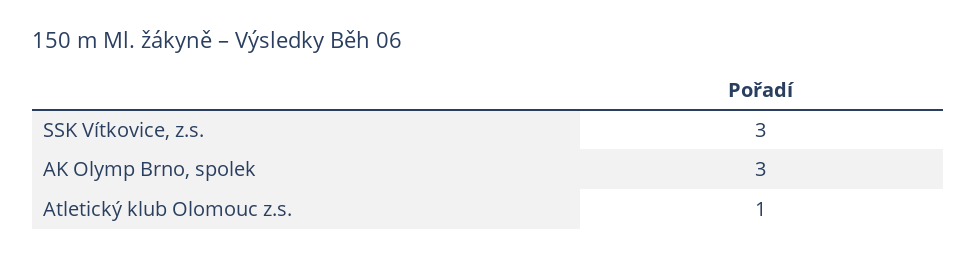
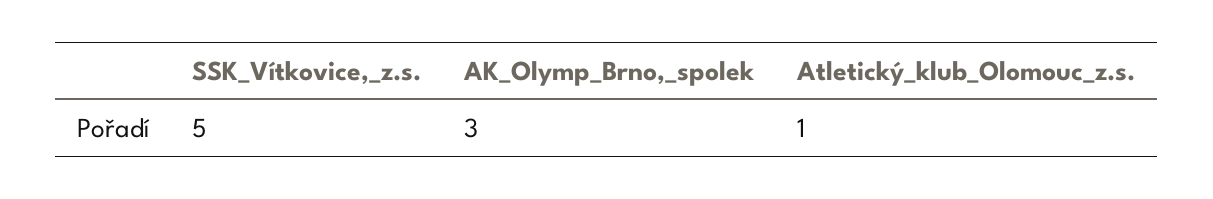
  {
-   "SSK Vítkovice, z.s.": 3,
+   "SSK Vítkovice, z.s.": 5,
    "AK Olymp Brno, spolek": 3,
    "Atletický klub Olomouc z.s.": 1
  }

